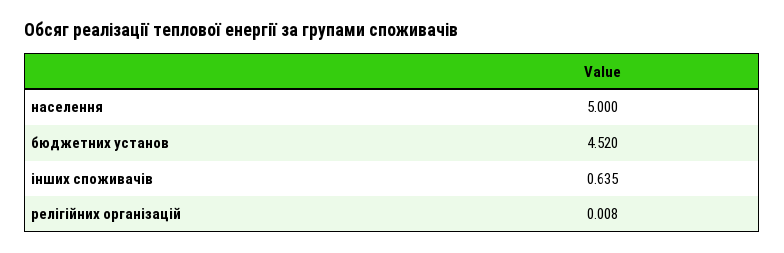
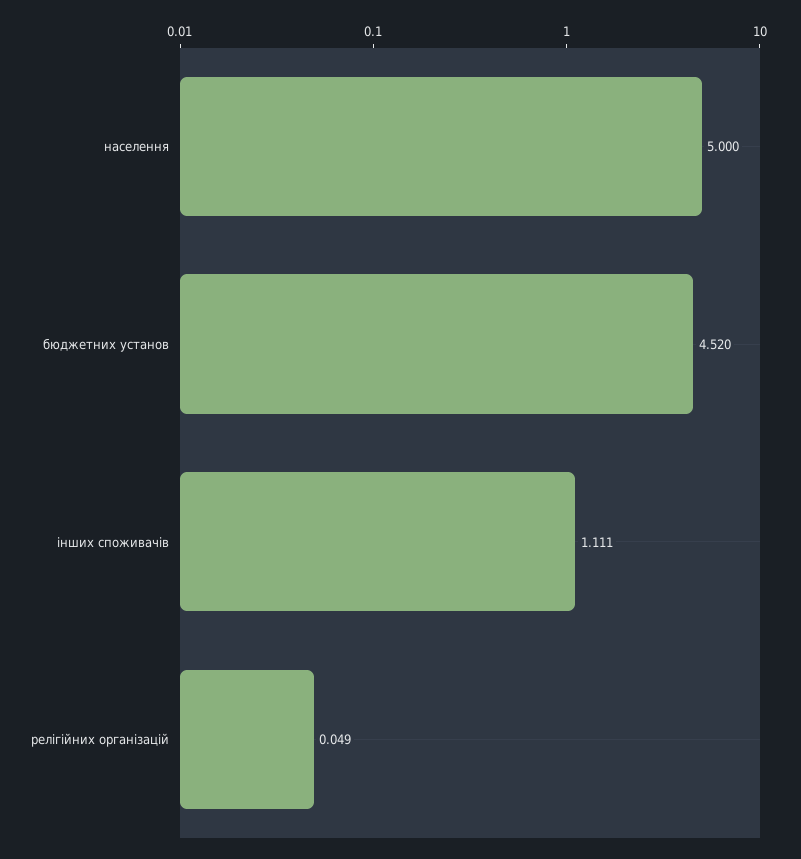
  {
    "населення": 5,
    "бюджетних установ": 4.52,
-   "інших споживачів": 0.635,
+   "інших споживачів": 1.111,
-   "релігійних організацій": 0.008
+   "релігійних організацій": 0.049
  }

